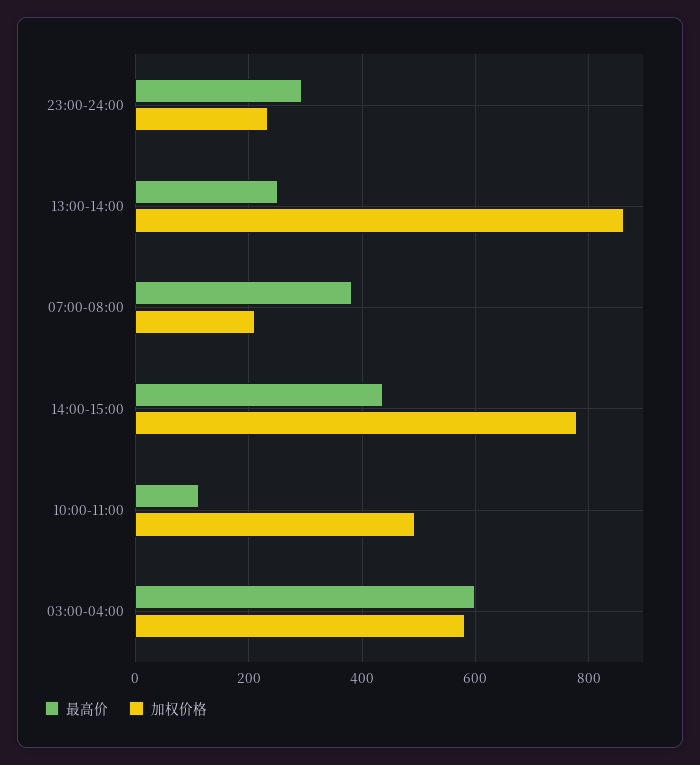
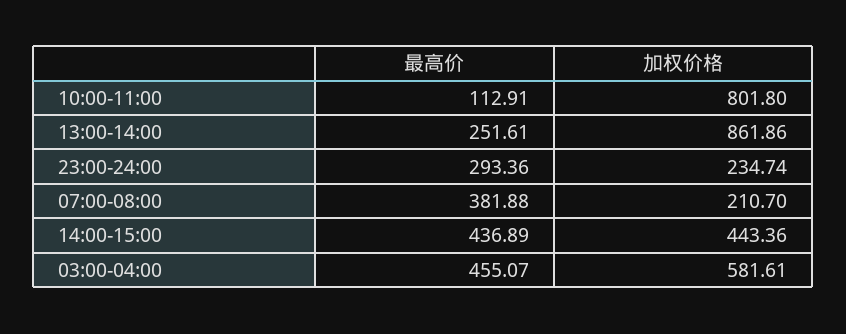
  {
    "最高价": {
      "23:00-24:00": 293.36,
      "13:00-14:00": 251.61,
      "07:00-08:00": 381.88,
      "14:00-15:00": 436.89,
      "10:00-11:00": 112.91,
-     "03:00-04:00": 600
+     "03:00-04:00": 455.07
    },
    "加权价格": {
      "23:00-24:00": 234.74,
      "13:00-14:00": 861.86,
      "07:00-08:00": 210.7,
-     "14:00-15:00": 780,
+     "14:00-15:00": 443.36,
-     "10:00-11:00": 500,
+     "10:00-11:00": 801.8,
      "03:00-04:00": 581.61
    }
  }

